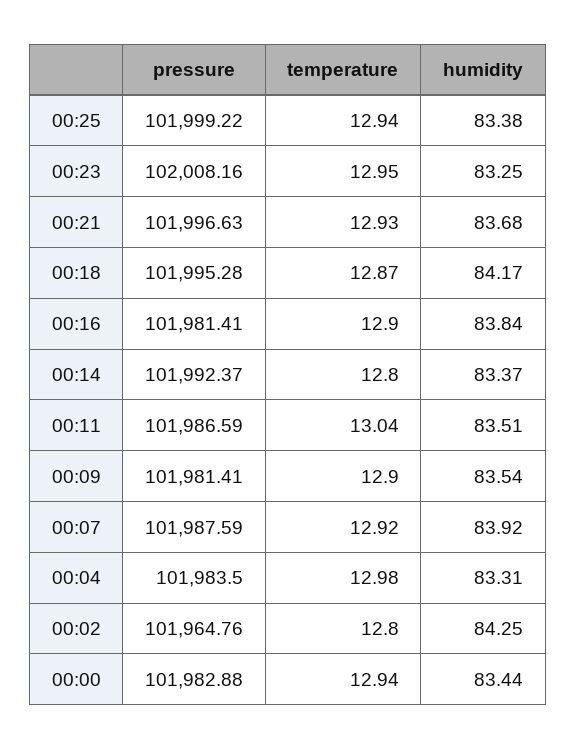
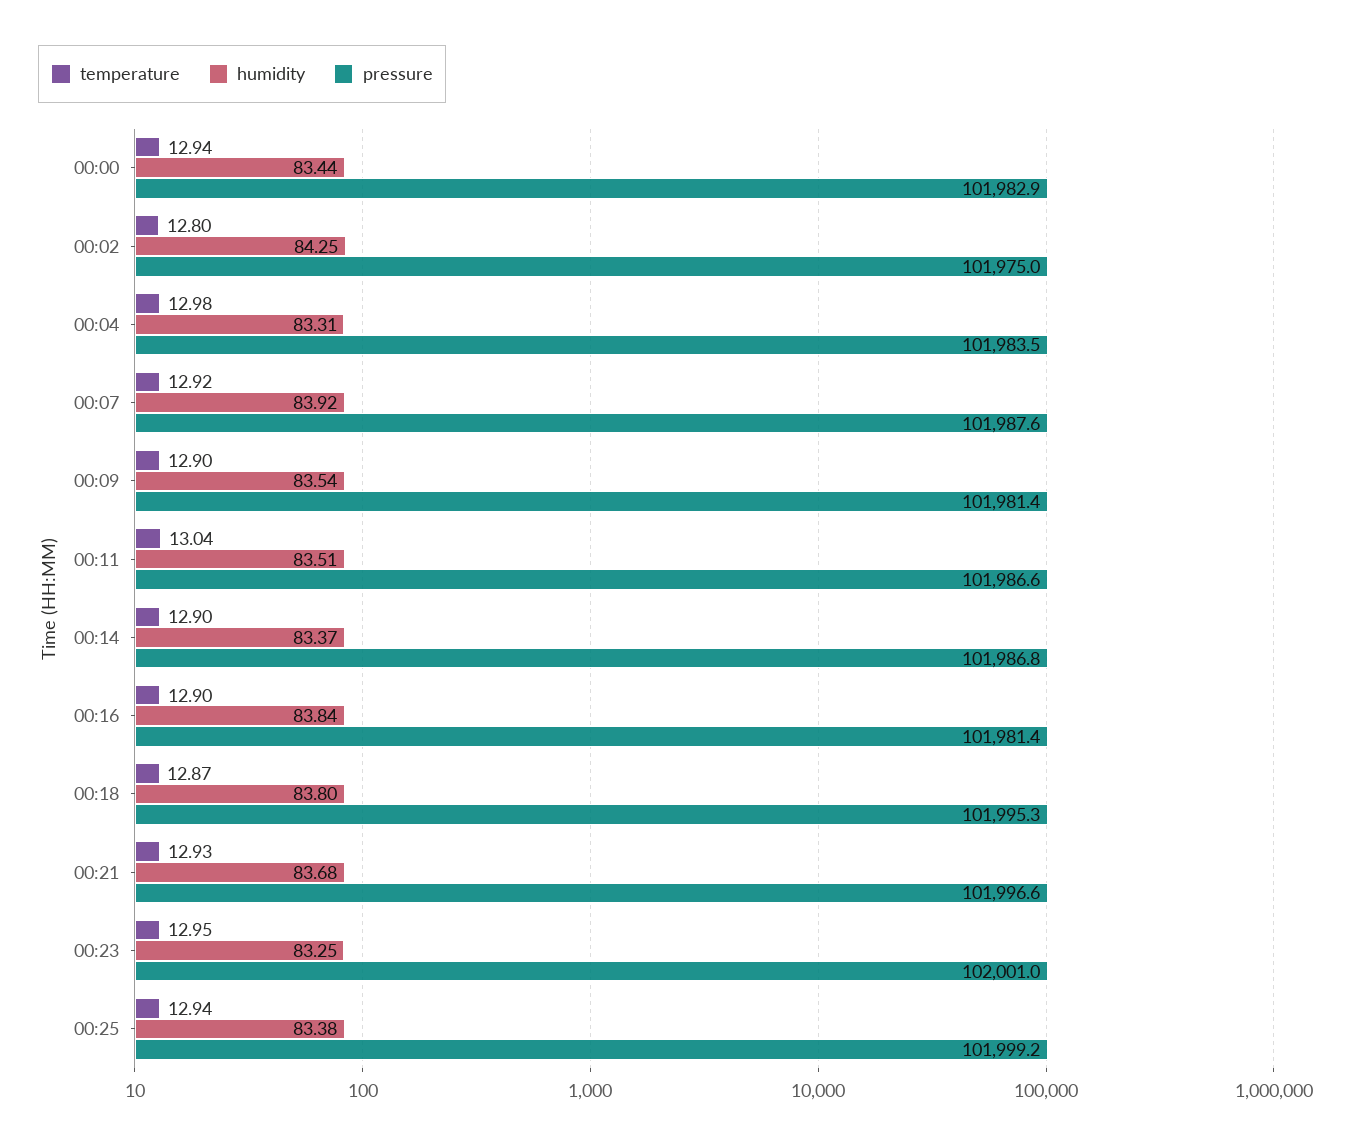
  {
    "pressure": {
      "00:25": 101999.22,
-     "00:23": 102008.16,
+     "00:23": 102001,
      "00:21": 101996.63,
      "00:18": 101995.28,
      "00:16": 101981.41,
-     "00:14": 101992.37,
+     "00:14": 101986.8,
      "00:11": 101986.59,
      "00:09": 101981.41,
      "00:07": 101987.59,
      "00:04": 101983.5,
-     "00:02": 101964.76,
+     "00:02": 101975,
      "00:00": 101982.88
    },
    "temperature": {
      "00:25": 12.94,
      "00:23": 12.95,
      "00:21": 12.93,
      "00:18": 12.87,
      "00:16": 12.9,
-     "00:14": 12.8,
+     "00:14": 12.9,
      "00:11": 13.04,
      "00:09": 12.9,
      "00:07": 12.92,
      "00:04": 12.98,
      "00:02": 12.8,
      "00:00": 12.94
    },
    "humidity": {
      "00:25": 83.38,
      "00:23": 83.25,
      "00:21": 83.68,
-     "00:18": 84.17,
+     "00:18": 83.8,
      "00:16": 83.84,
      "00:14": 83.37,
      "00:11": 83.51,
      "00:09": 83.54,
      "00:07": 83.92,
      "00:04": 83.31,
      "00:02": 84.25,
      "00:00": 83.44
    }
  }

